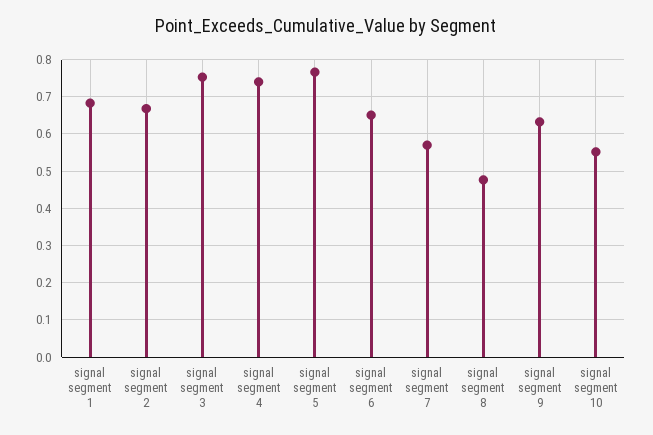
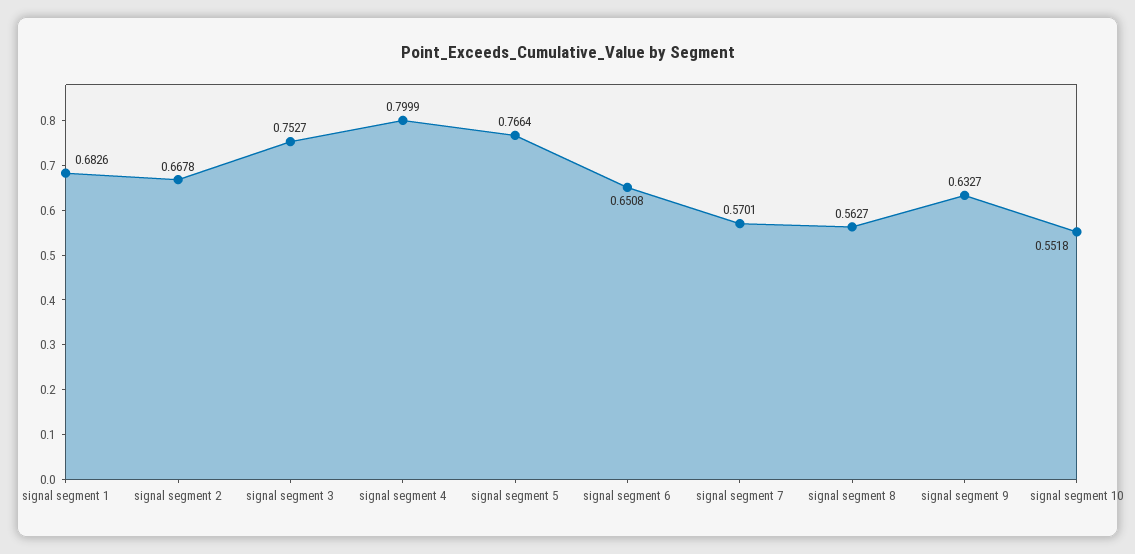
  {
    "signal segment 1": 0.6826,
    "signal segment 2": 0.6678,
    "signal segment 3": 0.7527,
-   "signal segment 4": 0.74,
+   "signal segment 4": 0.7999,
    "signal segment 5": 0.7664,
    "signal segment 6": 0.6508,
    "signal segment 7": 0.5701,
-   "signal segment 8": 0.48,
+   "signal segment 8": 0.5627,
    "signal segment 9": 0.6327,
    "signal segment 10": 0.5518
  }

